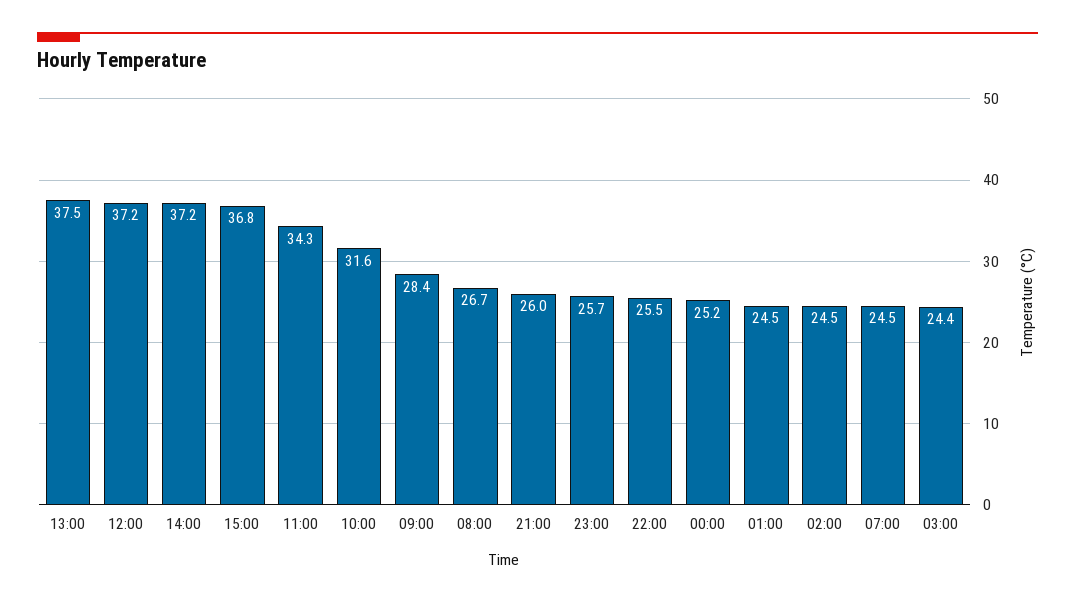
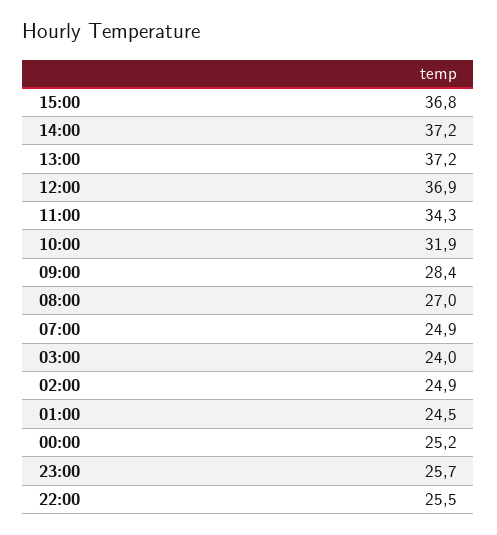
  {
-   "13:00": 37.5,
+   "13:00": 37.2,
-   "12:00": 37.2,
+   "12:00": 36.9,
    "14:00": 37.2,
    "15:00": 36.8,
    "11:00": 34.3,
-   "10:00": 31.6,
+   "10:00": 31.9,
    "09:00": 28.4,
-   "08:00": 26.7,
+   "08:00": 27,
-   "21:00": 26,
    "23:00": 25.7,
    "22:00": 25.5,
    "00:00": 25.2,
    "01:00": 24.5,
-   "02:00": 24.5,
+   "02:00": 24.9,
-   "07:00": 24.5,
+   "07:00": 24.9,
-   "03:00": 24.4
+   "03:00": 24
  }

